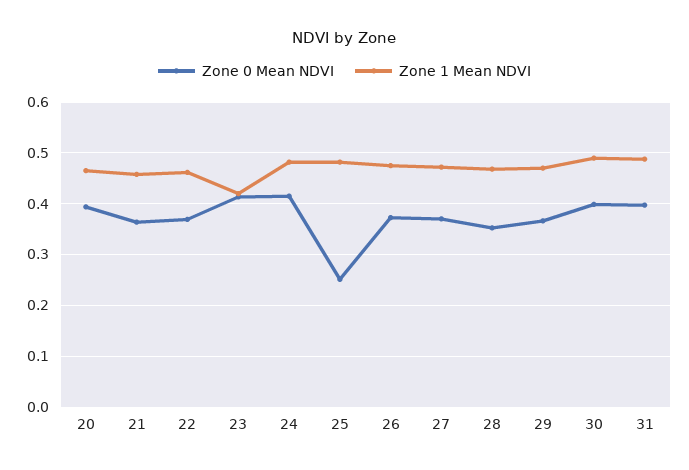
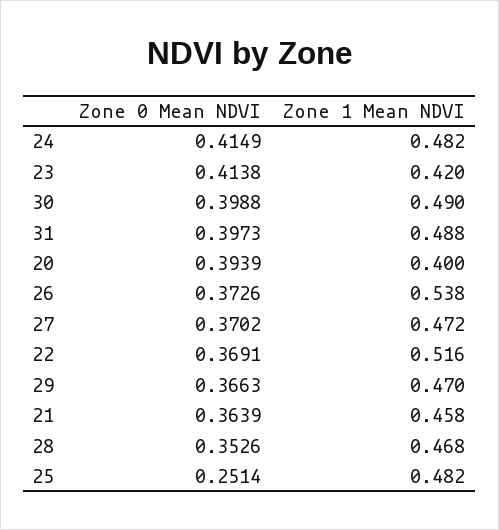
  {
    "Zone 0 Mean NDVI": {
      "20": 0.3939,
      "21": 0.3639,
      "22": 0.3691,
      "23": 0.4138,
      "24": 0.4149,
      "25": 0.2514,
      "26": 0.3726,
      "27": 0.3702,
      "28": 0.3526,
      "29": 0.3663,
      "30": 0.3988,
      "31": 0.3973
    },
    "Zone 1 Mean NDVI": {
-     "20": 0.46,
+     "20": 0.4,
      "21": 0.458,
-     "22": 0.46,
+     "22": 0.516,
      "23": 0.42,
      "24": 0.482,
      "25": 0.482,
-     "26": 0.48,
+     "26": 0.538,
      "27": 0.472,
      "28": 0.468,
      "29": 0.47,
      "30": 0.49,
      "31": 0.488
    }
  }

